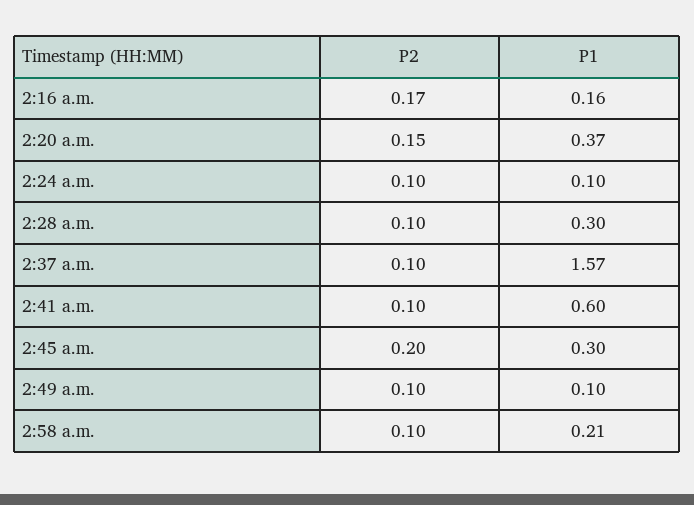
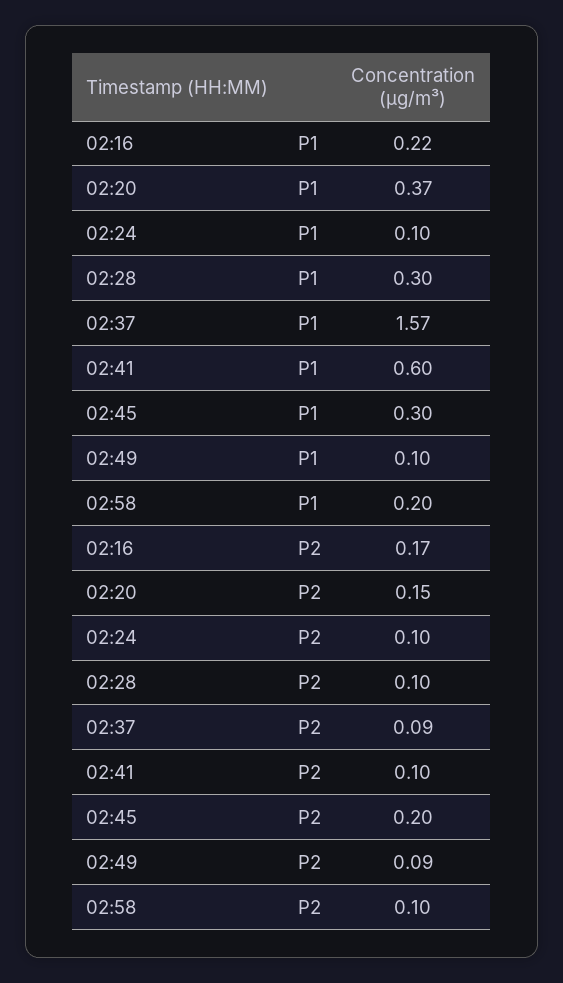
  {
    "P2": {
      "2:16 a.m.": 0.17,
      "2:20 a.m.": 0.15,
      "2:24 a.m.": 0.1,
      "2:28 a.m.": 0.1,
-     "2:37 a.m.": 0.1,
+     "2:37 a.m.": 0.09,
      "2:41 a.m.": 0.1,
      "2:45 a.m.": 0.2,
-     "2:49 a.m.": 0.1,
+     "2:49 a.m.": 0.09,
      "2:58 a.m.": 0.1
    },
    "P1": {
-     "2:16 a.m.": 0.16,
+     "2:16 a.m.": 0.22,
      "2:20 a.m.": 0.37,
      "2:24 a.m.": 0.1,
      "2:28 a.m.": 0.3,
      "2:37 a.m.": 1.57,
      "2:41 a.m.": 0.6,
      "2:45 a.m.": 0.3,
      "2:49 a.m.": 0.1,
-     "2:58 a.m.": 0.21
+     "2:58 a.m.": 0.2
    }
  }

